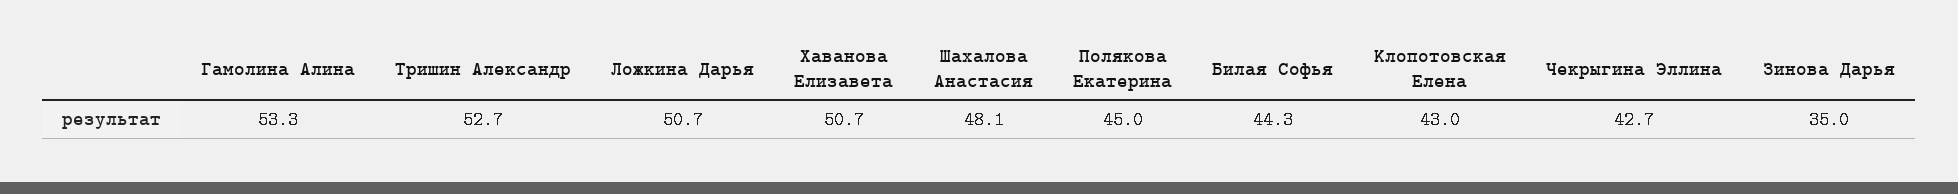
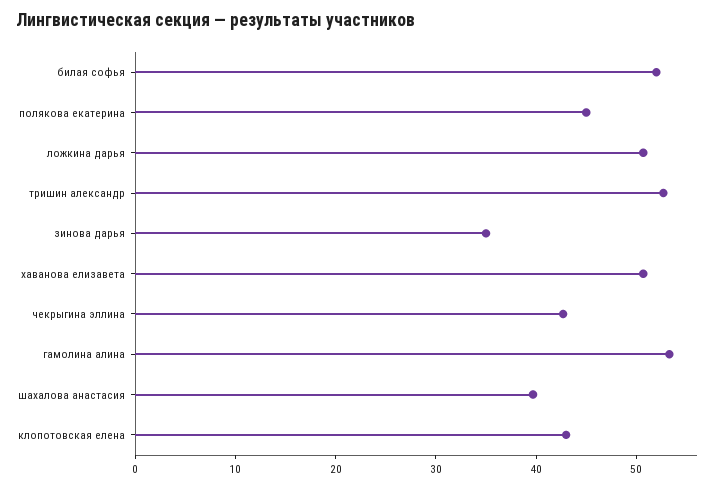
  {
    "Гамолина Алина": 53.3,
    "Тришин Александр": 52.7,
    "Ложкина Дарья": 50.7,
    "Хаванова Елизавета": 50.7,
-   "Шахалова Анастасия": 48.1,
+   "Шахалова Анастасия": 40,
    "Полякова Екатерина": 45,
-   "Билая Софья": 44.3,
+   "Билая Софья": 52,
    "Клопотовская Елена": 43,
    "Чекрыгина Эллина": 42.7,
    "Зинова Дарья": 35
  }

